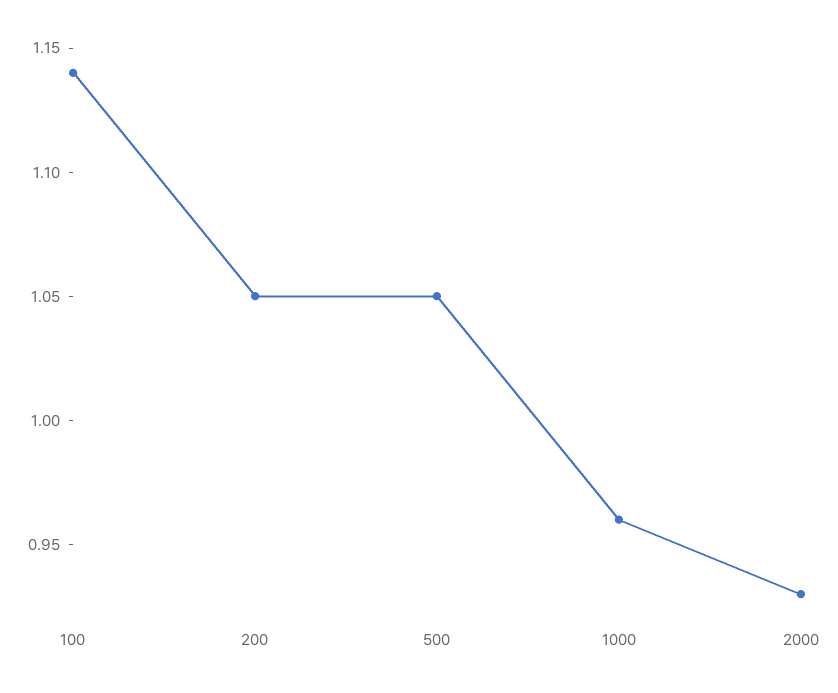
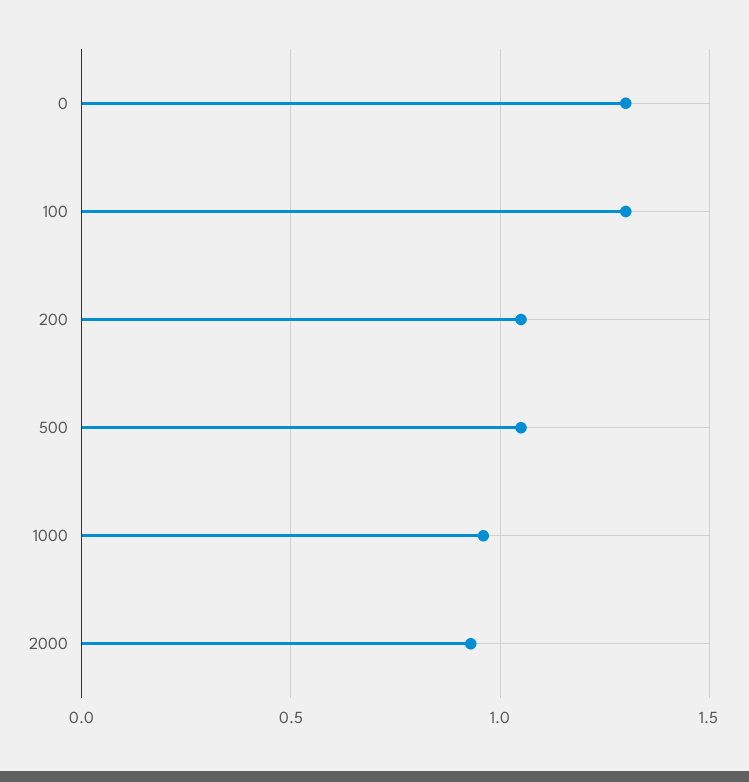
  {
-   "100": 1.14,
+   "100": 1.3,
    "200": 1.05,
    "500": 1.05,
    "1000": 0.96,
-   "2000": 0.93
+   "2000": 0.93,
+   "0": 1.3
  }

